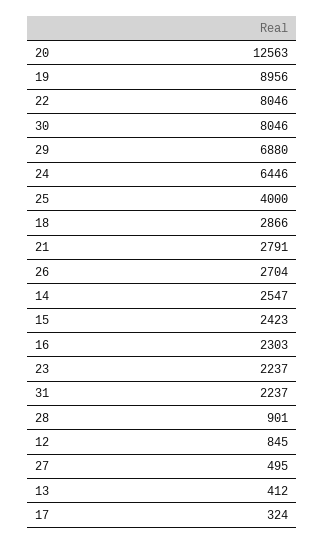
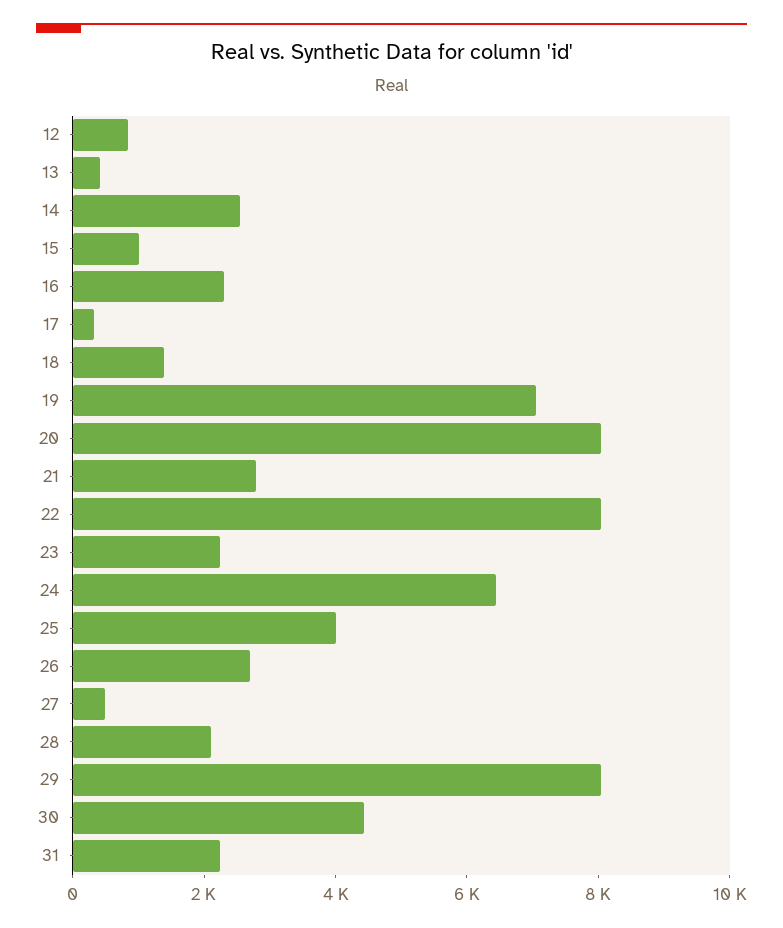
  {
-   "20": 12563,
+   "20": 8000,
-   "19": 8956,
+   "19": 7000,
    "22": 8046,
-   "30": 8046,
+   "30": 4500,
-   "29": 6880,
+   "29": 8000,
    "24": 6446,
    "25": 4000,
-   "18": 2866,
+   "18": 1500,
    "21": 2791,
    "26": 2704,
    "14": 2547,
-   "15": 2423,
+   "15": 1000,
    "16": 2303,
    "23": 2237,
    "31": 2237,
-   "28": 901,
+   "28": 2000,
    "12": 845,
    "27": 495,
    "13": 412,
    "17": 324
  }

